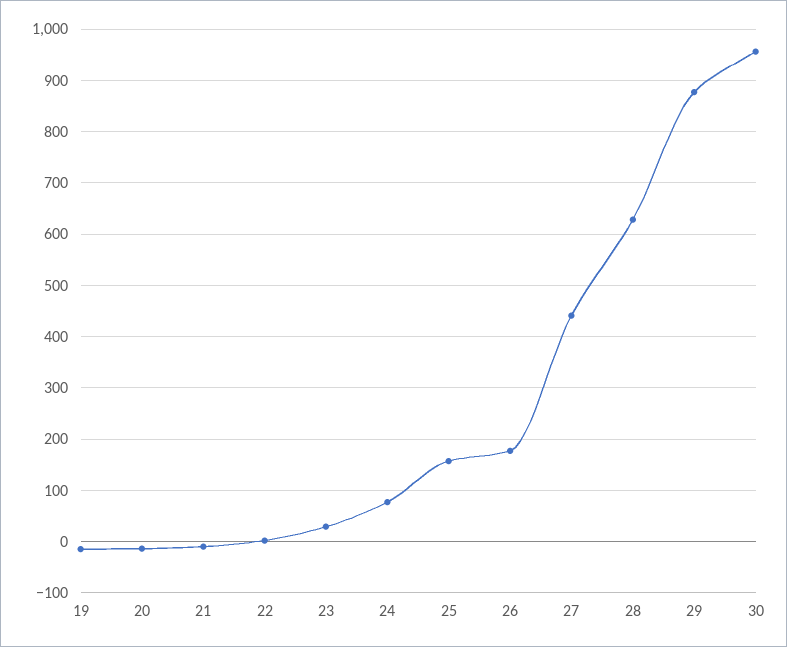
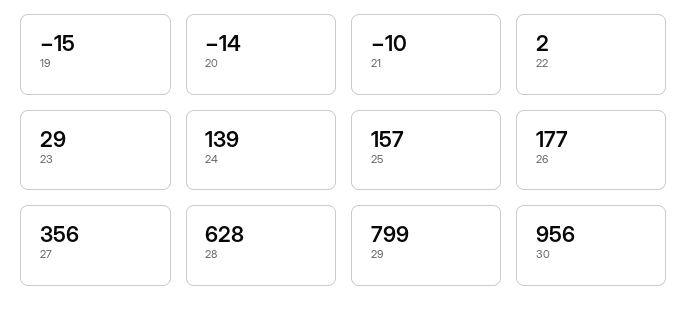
  {
    "19": -15,
    "20": -14,
    "21": -10,
    "22": 2,
    "23": 29,
-   "24": 80,
+   "24": 139,
    "25": 157,
    "26": 177,
-   "27": 440,
+   "27": 356,
    "28": 628,
-   "29": 880,
+   "29": 799,
    "30": 956
  }

